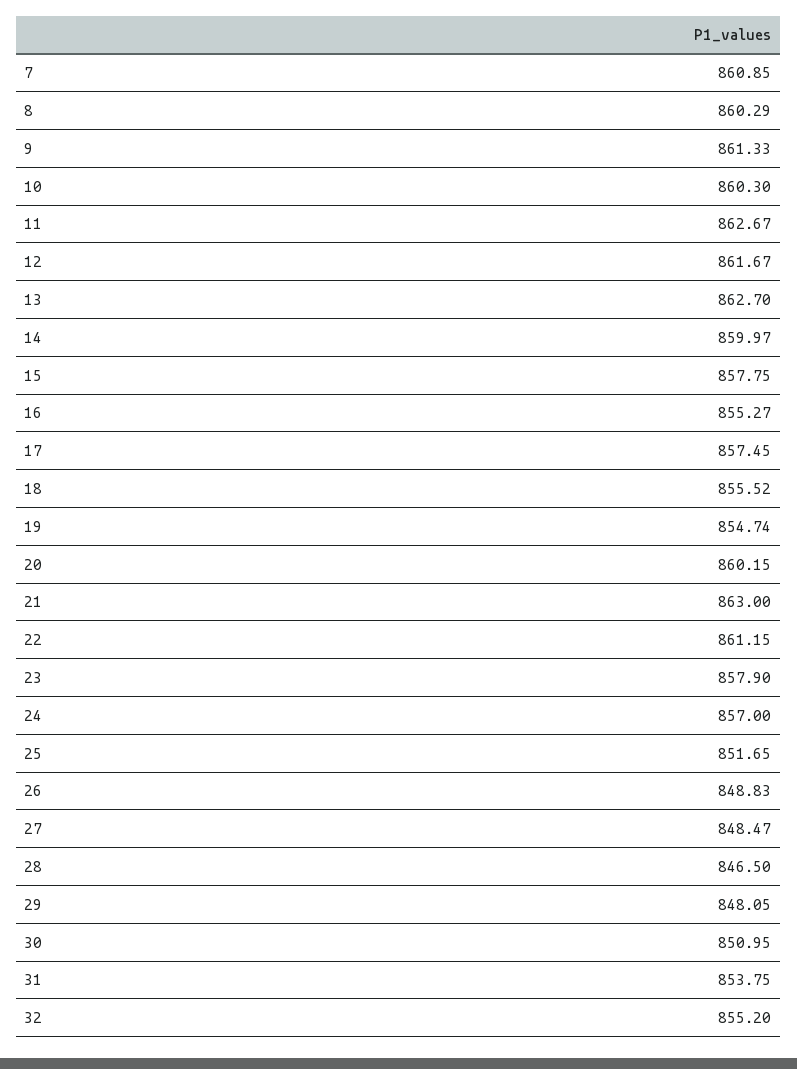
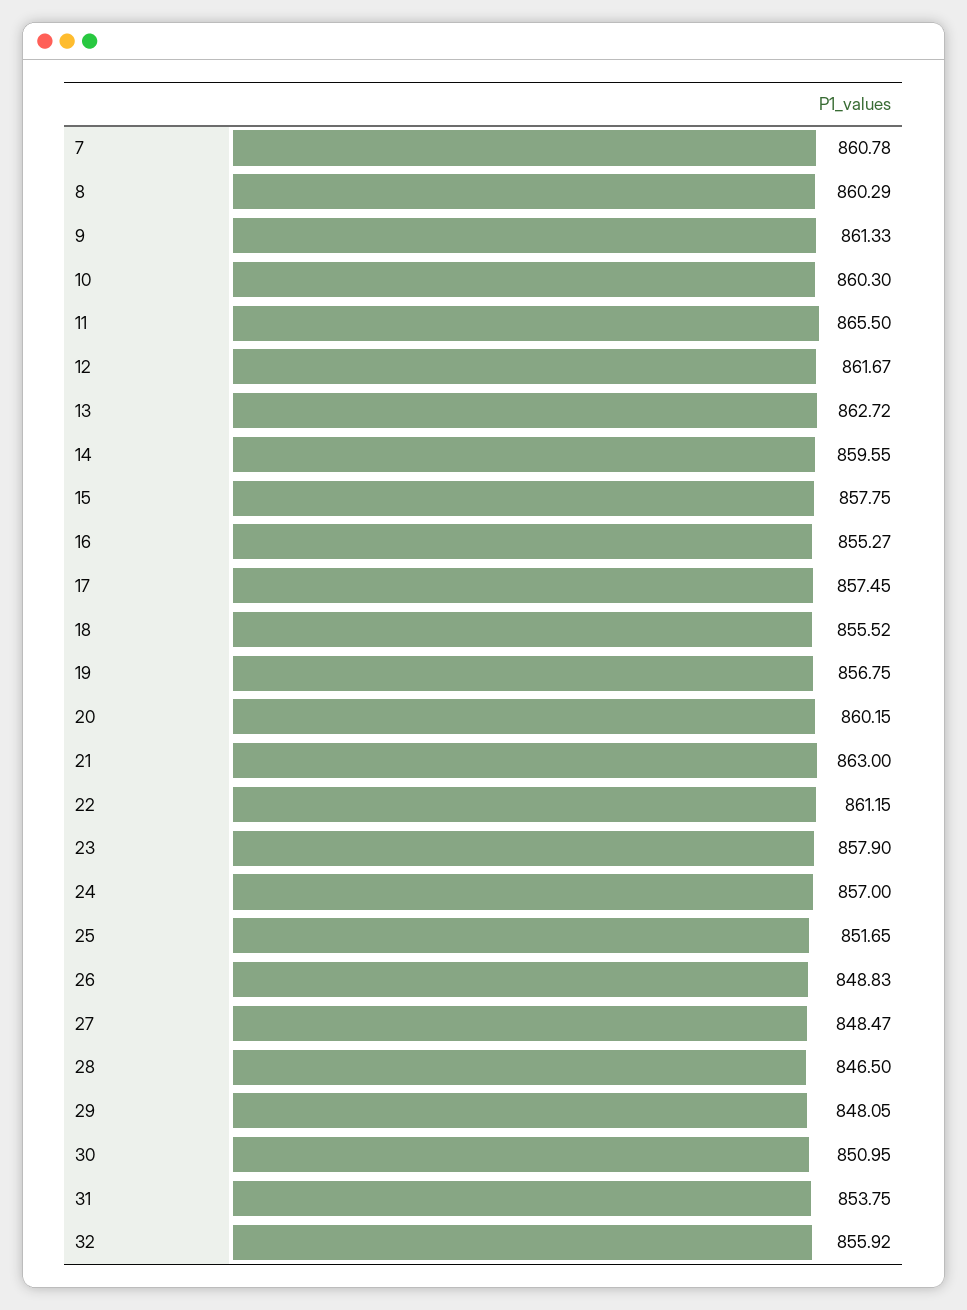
  {
-   "7": 860.85,
+   "7": 860.78,
    "8": 860.29,
    "9": 861.33,
    "10": 860.3,
-   "11": 862.67,
+   "11": 865.5,
    "12": 861.67,
-   "13": 862.7,
+   "13": 862.72,
-   "14": 859.97,
+   "14": 859.55,
    "15": 857.75,
    "16": 855.27,
    "17": 857.45,
    "18": 855.52,
-   "19": 854.74,
+   "19": 856.75,
    "20": 860.15,
    "21": 863,
    "22": 861.15,
    "23": 857.9,
    "24": 857,
    "25": 851.65,
    "26": 848.83,
    "27": 848.47,
    "28": 846.5,
    "29": 848.05,
    "30": 850.95,
    "31": 853.75,
-   "32": 855.2
+   "32": 855.92
  }

